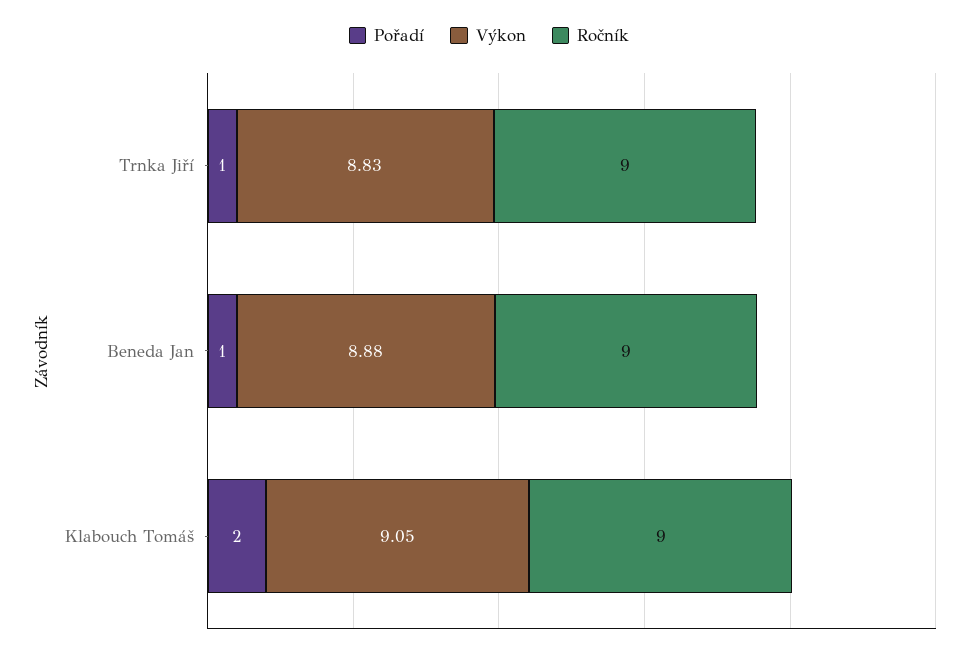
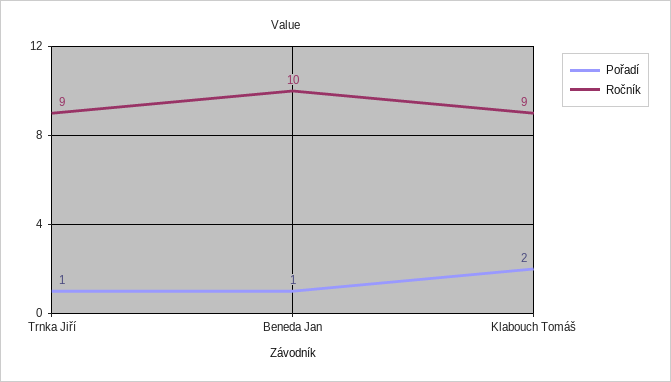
  {
    "Pořadí": {
      "Trnka Jiří": 1,
      "Beneda Jan": 1,
      "Klabouch Tomáš": 2
    },
-   "Výkon": {
-     "Trnka Jiří": 8.83,
-     "Beneda Jan": 8.88,
-     "Klabouch Tomáš": 9.05
-   },
    "Ročník": {
      "Trnka Jiří": 9,
-     "Beneda Jan": 9,
+     "Beneda Jan": 10,
      "Klabouch Tomáš": 9
    }
  }

